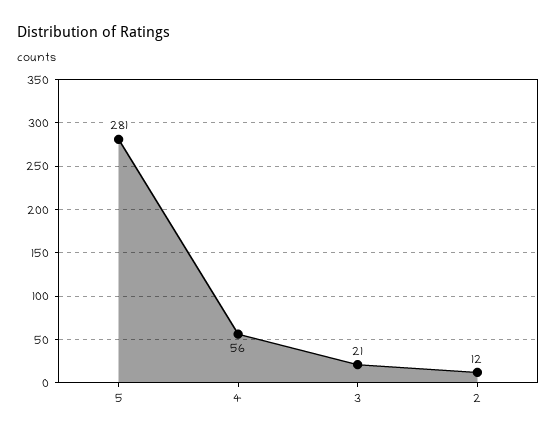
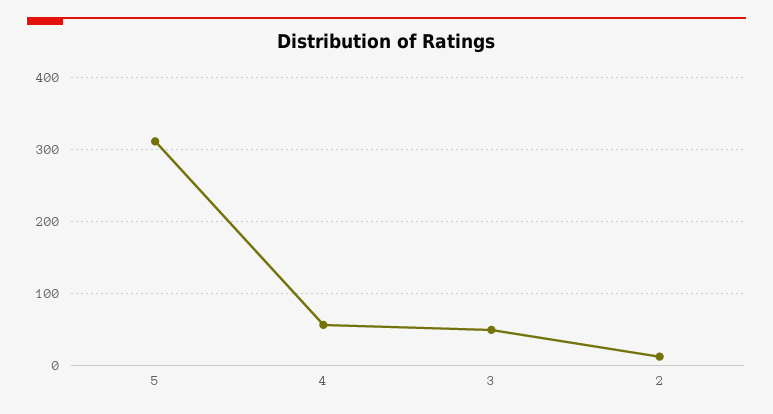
  {
-   "5": 281,
+   "5": 310,
    "4": 56,
-   "3": 21,
+   "3": 50,
    "2": 12
  }

